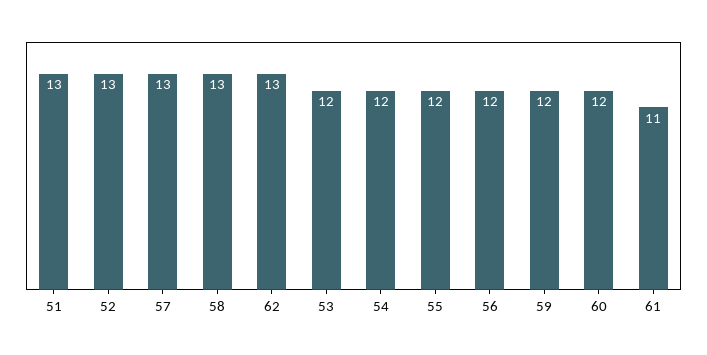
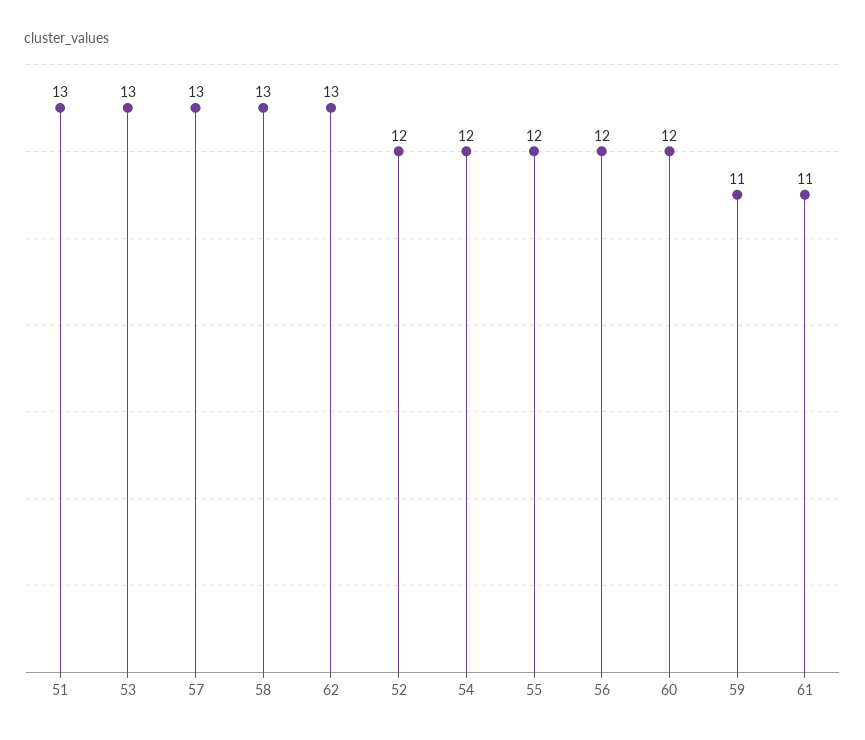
  {
    "51": 13,
-   "52": 13,
+   "52": 12,
    "57": 13,
    "58": 13,
    "62": 13,
-   "53": 12,
+   "53": 13,
    "54": 12,
    "55": 12,
    "56": 12,
-   "59": 12,
+   "59": 11,
    "60": 12,
    "61": 11
  }

